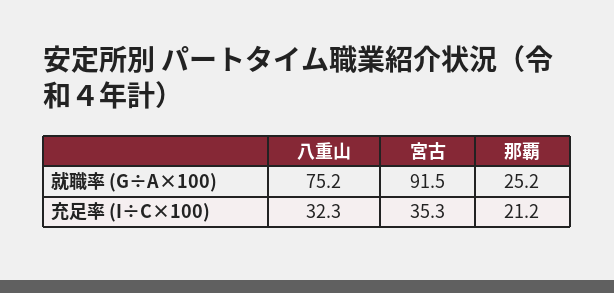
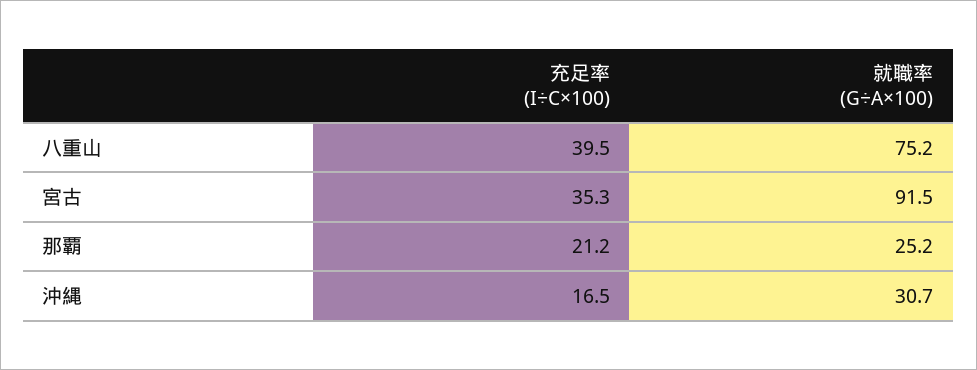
  {
    "八重山": {
      "就職率 (G÷A×100)": 75.2,
-     "充足率 (I÷C×100)": 32.3
+     "充足率 (I÷C×100)": 39.5
    },
    "宮古": {
      "就職率 (G÷A×100)": 91.5,
      "充足率 (I÷C×100)": 35.3
    },
    "那覇": {
      "就職率 (G÷A×100)": 25.2,
      "充足率 (I÷C×100)": 21.2
-   }
+   },
+   "沖縄": {
+     "充足率 (I÷C×100)": 16.5,
+     "就職率 (G÷A×100)": 30.7
+   }
  }

